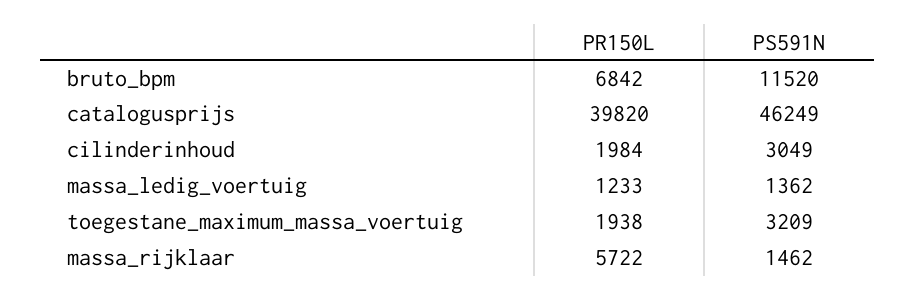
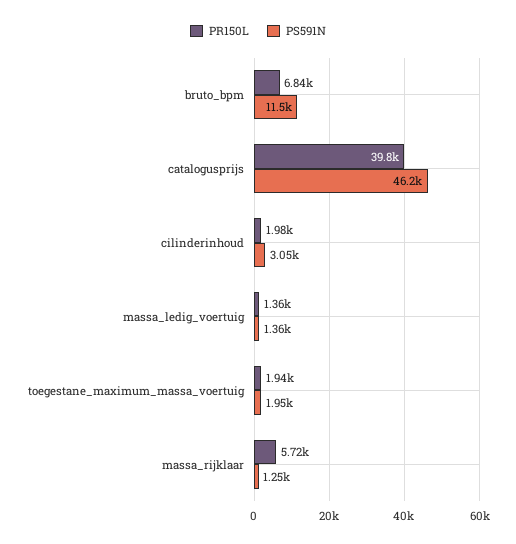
  {
    "PR150L": {
      "bruto_bpm": 6842,
      "catalogusprijs": 39820,
      "cilinderinhoud": 1984,
-     "massa_ledig_voertuig": 1233,
+     "massa_ledig_voertuig": 1360,
      "toegestane_maximum_massa_voertuig": 1938,
      "massa_rijklaar": 5722
    },
    "PS591N": {
      "bruto_bpm": 11520,
      "catalogusprijs": 46249,
      "cilinderinhoud": 3049,
      "massa_ledig_voertuig": 1362,
-     "toegestane_maximum_massa_voertuig": 3209,
+     "toegestane_maximum_massa_voertuig": 1950,
-     "massa_rijklaar": 1462
+     "massa_rijklaar": 1250
    }
  }

